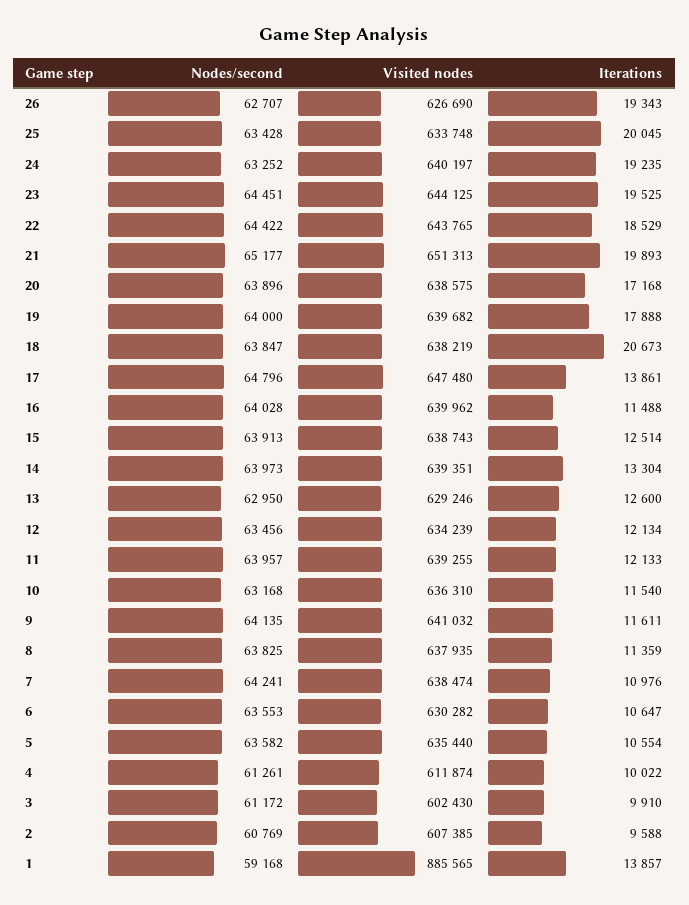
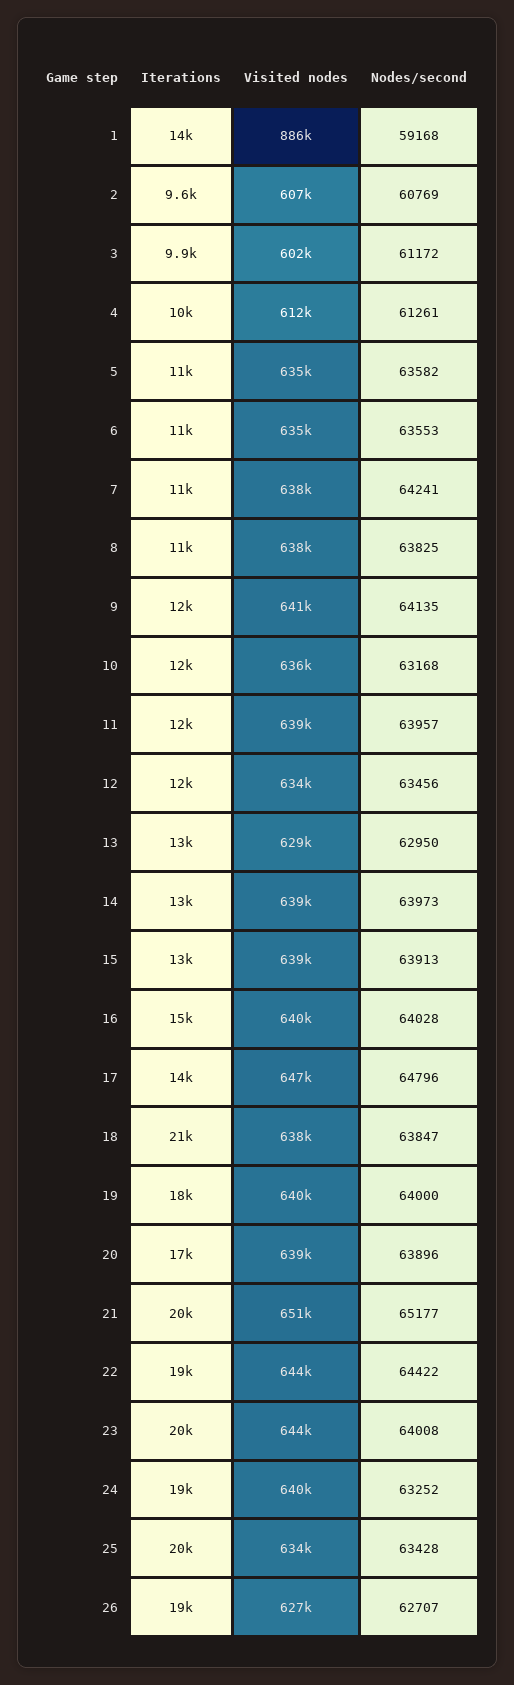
  {
    "Nodes/second": {
      "26": 62707,
      "25": 63428,
      "24": 63252,
-     "23": 64451,
+     "23": 64008,
      "22": 64422,
      "21": 65177,
      "20": 63896,
      "19": 64000,
      "18": 63847,
      "17": 64796,
      "16": 64028,
      "15": 63913,
      "14": 63973,
      "13": 62950,
      "12": 63456,
      "11": 63957,
      "10": 63168,
      "9": 64135,
      "8": 63825,
      "7": 64241,
      "6": 63553,
      "5": 63582,
      "4": 61261,
      "3": 61172,
      "2": 60769,
      "1": 59168
    },
    "Visited nodes": {
      "26": 626690,
      "25": 633748,
      "24": 640197,
      "23": 644125,
      "22": 643765,
      "21": 651313,
      "20": 638575,
      "19": 639682,
      "18": 638219,
      "17": 647480,
      "16": 639962,
      "15": 638743,
      "14": 639351,
      "13": 629246,
      "12": 634239,
      "11": 639255,
      "10": 636310,
      "9": 641032,
      "8": 637935,
      "7": 638474,
-     "6": 630282,
+     "6": 635000,
      "5": 635440,
      "4": 611874,
      "3": 602430,
      "2": 607385,
      "1": 885565
    },
    "Iterations": {
      "26": 19343,
      "25": 20045,
      "24": 19235,
      "23": 19525,
      "22": 18529,
      "21": 19893,
      "20": 17168,
      "19": 17888,
      "18": 20673,
      "17": 13861,
-     "16": 11488,
+     "16": 15000,
      "15": 12514,
      "14": 13304,
      "13": 12600,
      "12": 12134,
      "11": 12133,
      "10": 11540,
      "9": 11611,
      "8": 11359,
      "7": 10976,
      "6": 10647,
      "5": 10554,
      "4": 10022,
      "3": 9910,
      "2": 9588,
      "1": 13857
    }
  }

